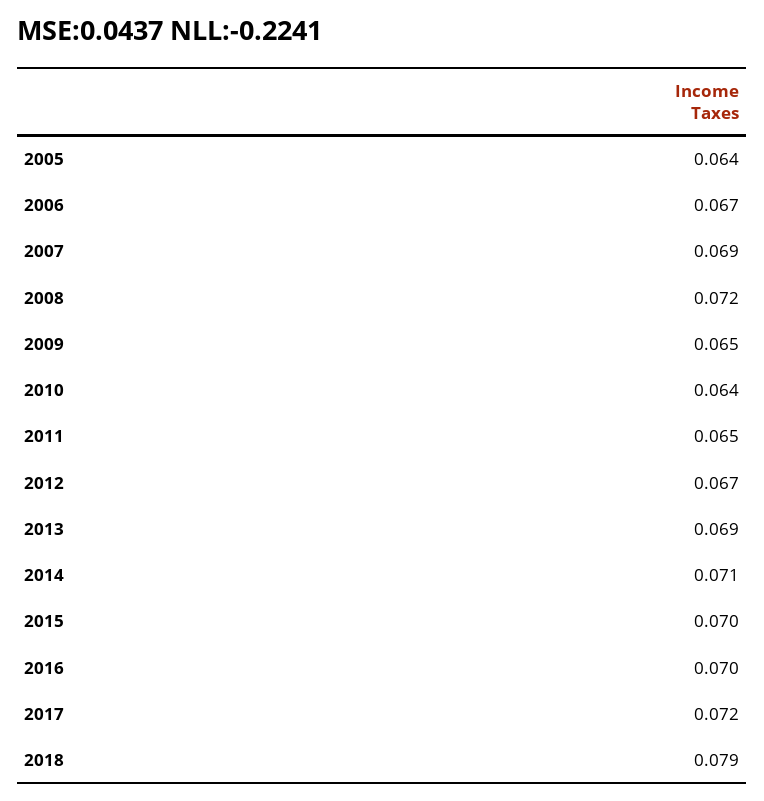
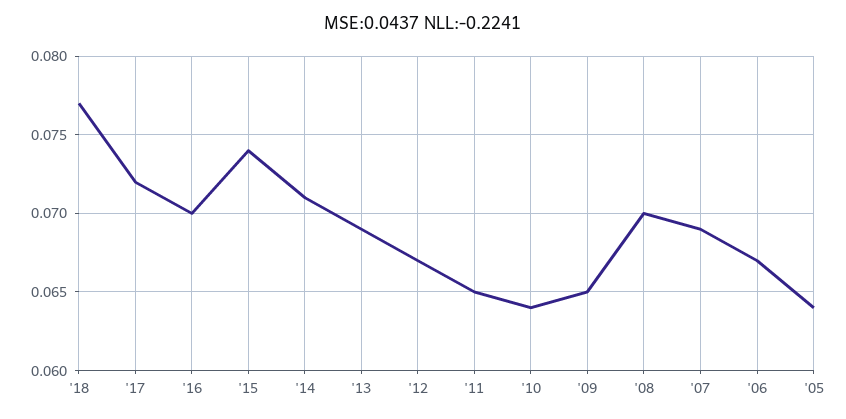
  {
    "2005": 0.064,
    "2006": 0.067,
    "2007": 0.069,
-   "2008": 0.072,
+   "2008": 0.07,
    "2009": 0.065,
    "2010": 0.064,
    "2011": 0.065,
    "2012": 0.067,
    "2013": 0.069,
    "2014": 0.071,
-   "2015": 0.07,
+   "2015": 0.074,
    "2016": 0.07,
    "2017": 0.072,
-   "2018": 0.079
+   "2018": 0.077
  }

